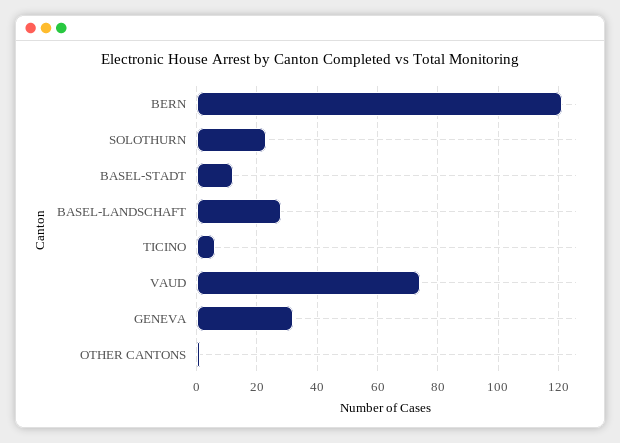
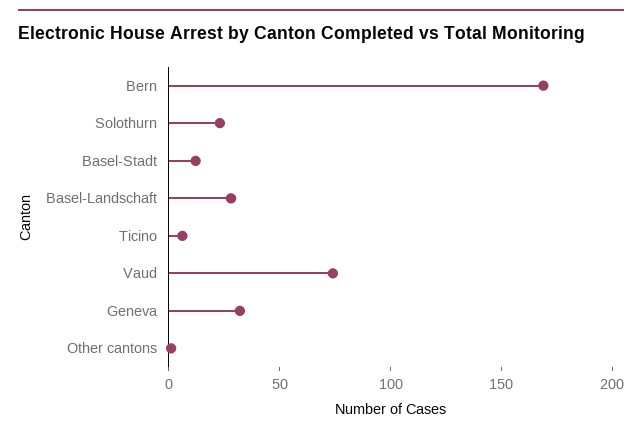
  {
-   "BERN": 120,
+   "BERN": 170,
    "SOLOTHURN": 25,
    "BASEL-STADT": 10,
    "BASEL-LANDSCHAFT": 30,
    "TICINO": 5,
    "VAUD": 75,
    "GENEVA": 30,
    "OTHER CANTONS": 0
  }

